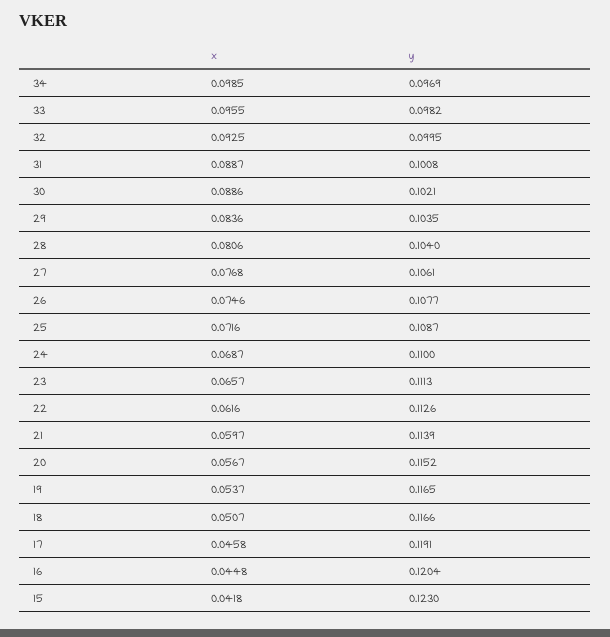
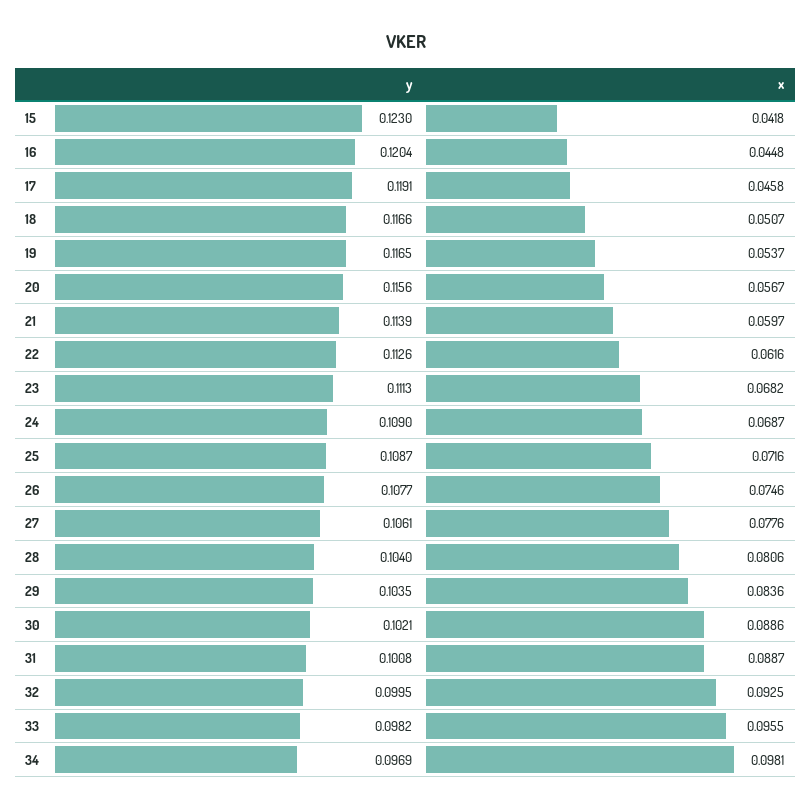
  {
    "x": {
-     "34": 0.0985,
+     "34": 0.0981,
      "33": 0.0955,
      "32": 0.0925,
      "31": 0.0887,
      "30": 0.0886,
      "29": 0.0836,
      "28": 0.0806,
-     "27": 0.0768,
+     "27": 0.0776,
      "26": 0.0746,
      "25": 0.0716,
      "24": 0.0687,
-     "23": 0.0657,
+     "23": 0.0682,
      "22": 0.0616,
      "21": 0.0597,
      "20": 0.0567,
      "19": 0.0537,
      "18": 0.0507,
      "17": 0.0458,
      "16": 0.0448,
      "15": 0.0418
    },
    "y": {
      "34": 0.0969,
      "33": 0.0982,
      "32": 0.0995,
      "31": 0.1008,
      "30": 0.1021,
      "29": 0.1035,
      "28": 0.104,
      "27": 0.1061,
      "26": 0.1077,
      "25": 0.1087,
-     "24": 0.11,
+     "24": 0.109,
      "23": 0.1113,
      "22": 0.1126,
      "21": 0.1139,
-     "20": 0.1152,
+     "20": 0.1156,
      "19": 0.1165,
      "18": 0.1166,
      "17": 0.1191,
      "16": 0.1204,
      "15": 0.123
    }
  }

